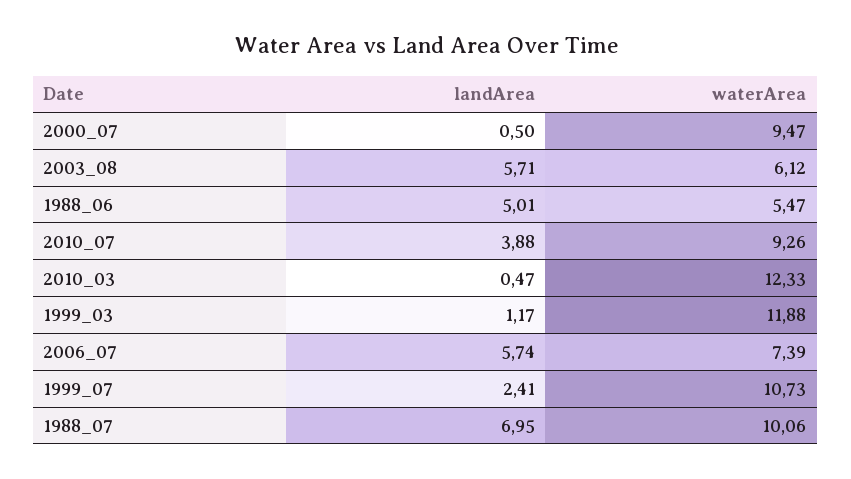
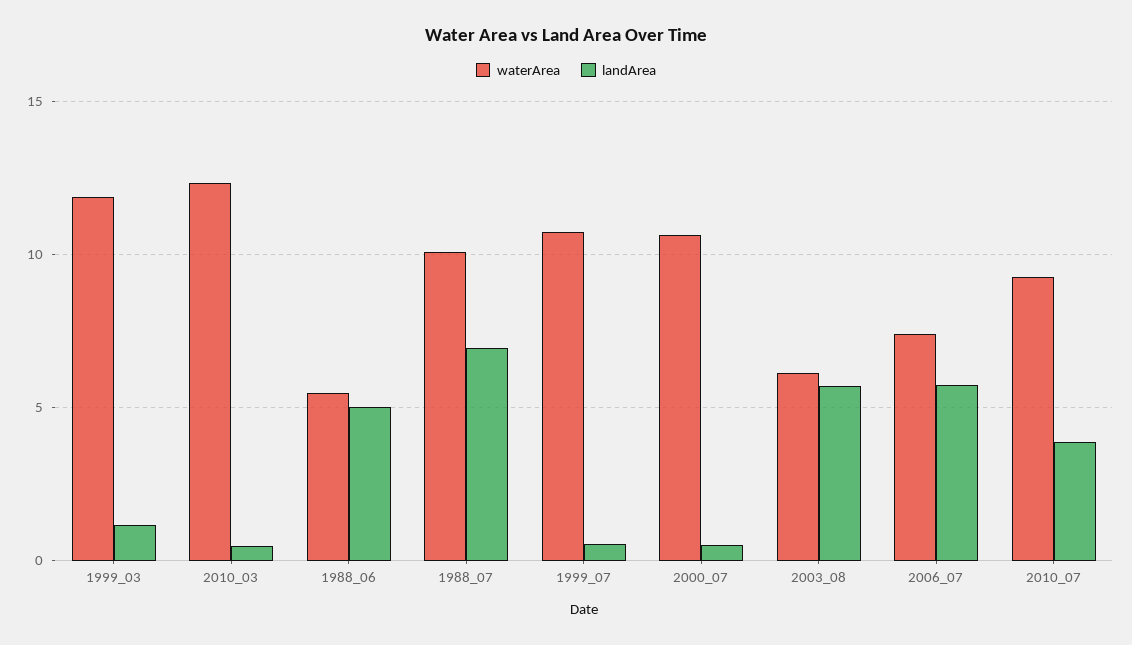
  {
    "landArea": {
      "2000_07": 0.5,
      "2003_08": 5.71,
      "1988_06": 5.01,
      "2010_07": 3.88,
      "2010_03": 0.47,
      "1999_03": 1.17,
      "2006_07": 5.74,
-     "1999_07": 2.41,
+     "1999_07": 0.5,
      "1988_07": 6.95
    },
    "waterArea": {
-     "2000_07": 9.47,
+     "2000_07": 10.5,
      "2003_08": 6.12,
      "1988_06": 5.47,
      "2010_07": 9.26,
      "2010_03": 12.33,
      "1999_03": 11.88,
      "2006_07": 7.39,
      "1999_07": 10.73,
      "1988_07": 10.06
    }
  }

